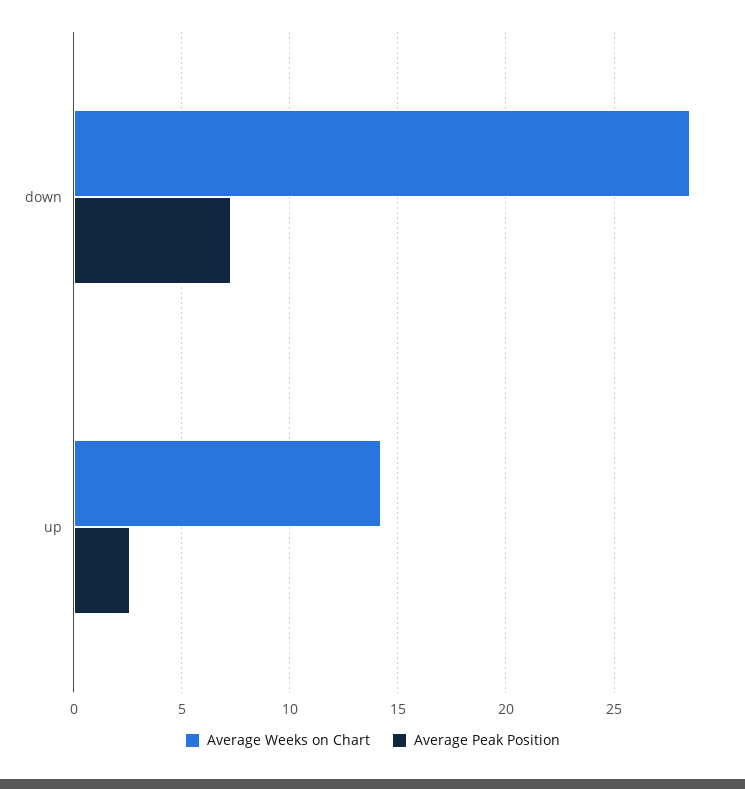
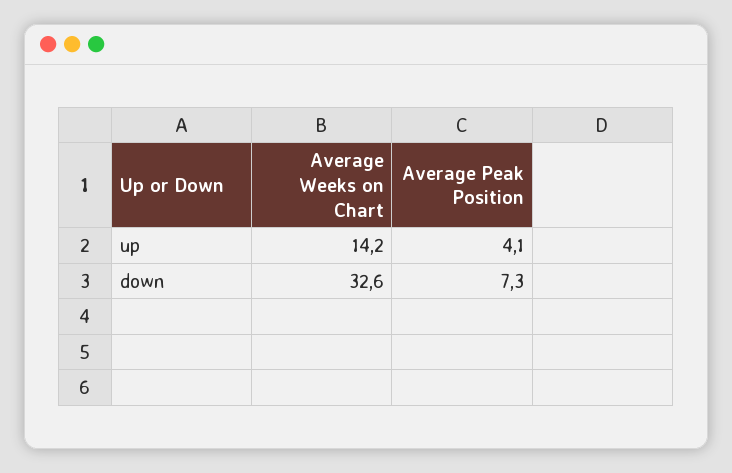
  {
    "Average Weeks on Chart": {
-     "down": 28.5,
+     "down": 32.6,
      "up": 14.2
    },
    "Average Peak Position": {
      "down": 7.3,
-     "up": 2.5
+     "up": 4.1
    }
  }

